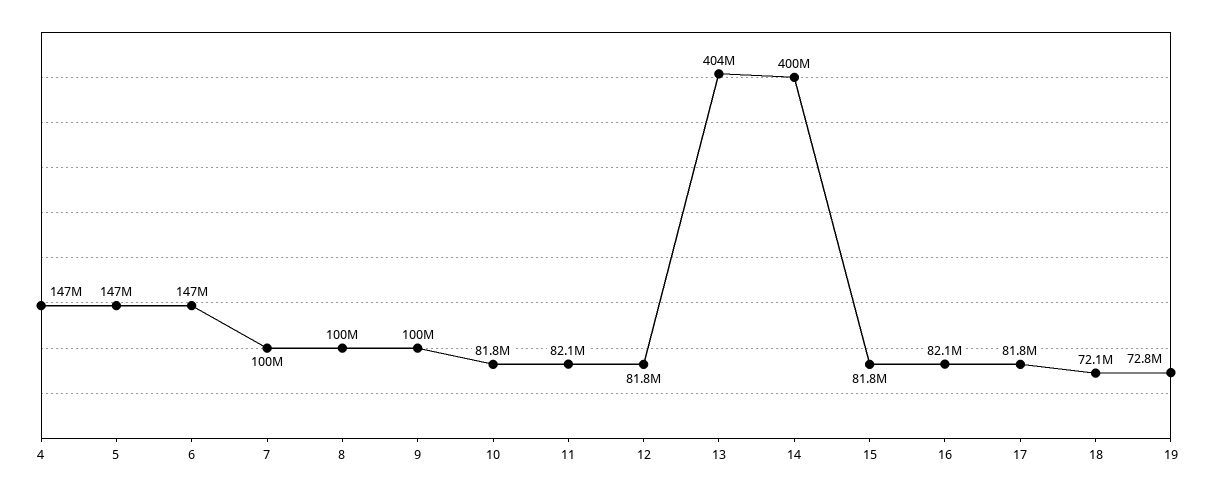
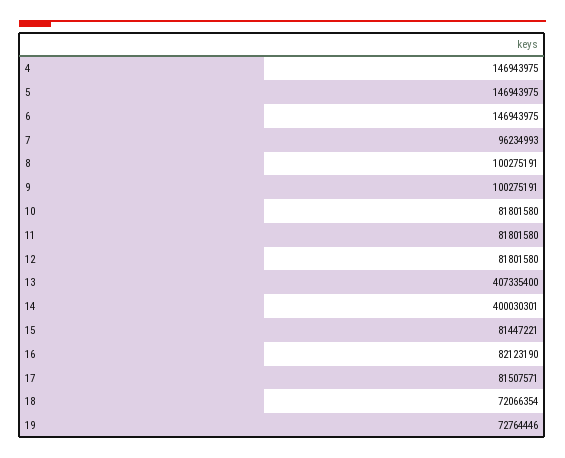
  {
    "4": 146943975,
    "5": 146943975,
    "6": 146943975,
-   "7": 100000000,
+   "7": 96234993,
    "8": 100275191,
    "9": 100275191,
    "10": 81801580,
-   "11": 82100000,
+   "11": 81801580,
    "12": 81801580,
-   "13": 404000000,
+   "13": 407335400,
    "14": 400030301,
-   "15": 81800000,
+   "15": 81447221,
    "16": 82123190,
-   "17": 81800000,
+   "17": 81507571,
    "18": 72066354,
    "19": 72764446
  }

